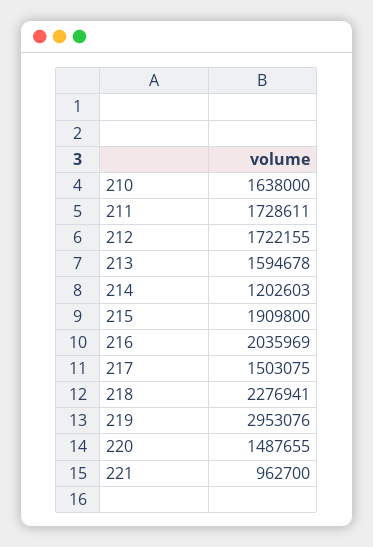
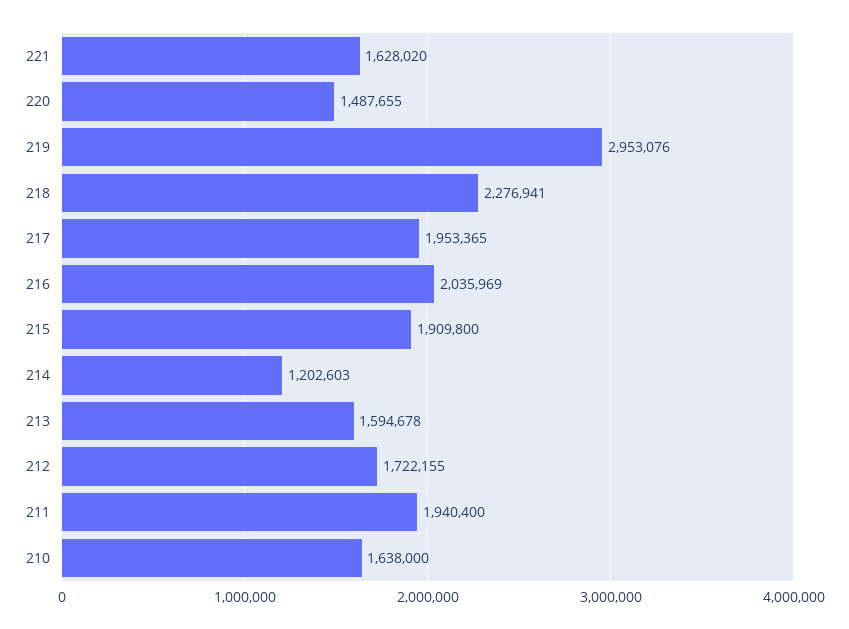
  {
    "210": 1638000,
-   "211": 1728611,
+   "211": 1940400,
    "212": 1722155,
    "213": 1594678,
    "214": 1202603,
    "215": 1909800,
    "216": 2035969,
-   "217": 1503075,
+   "217": 1953365,
    "218": 2276941,
    "219": 2953076,
    "220": 1487655,
-   "221": 962700
+   "221": 1628020
  }

